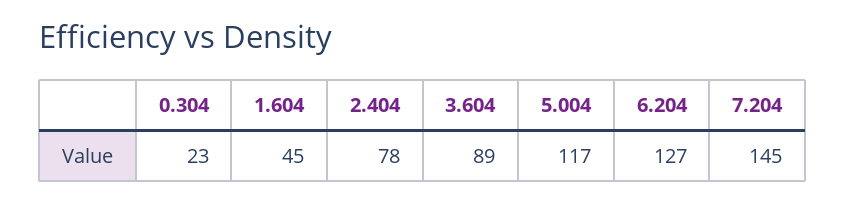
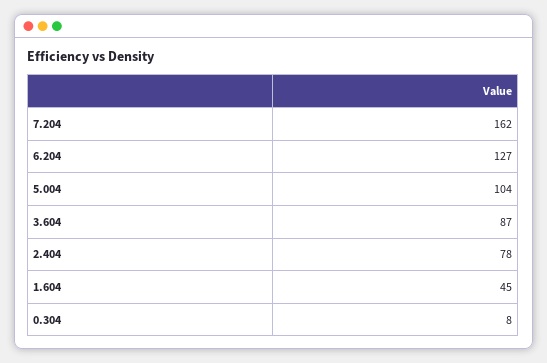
  {
-   "0.304": 23,
+   "0.304": 8,
    "1.604": 45,
    "2.404": 78,
-   "3.604": 89,
+   "3.604": 87,
-   "5.004": 117,
+   "5.004": 104,
    "6.204": 127,
-   "7.204": 145
+   "7.204": 162
  }

